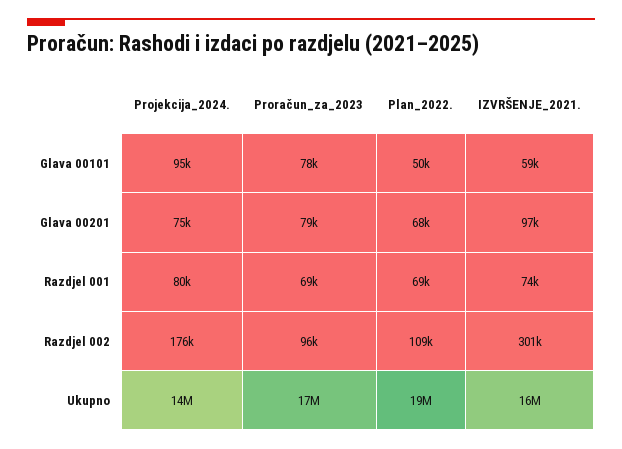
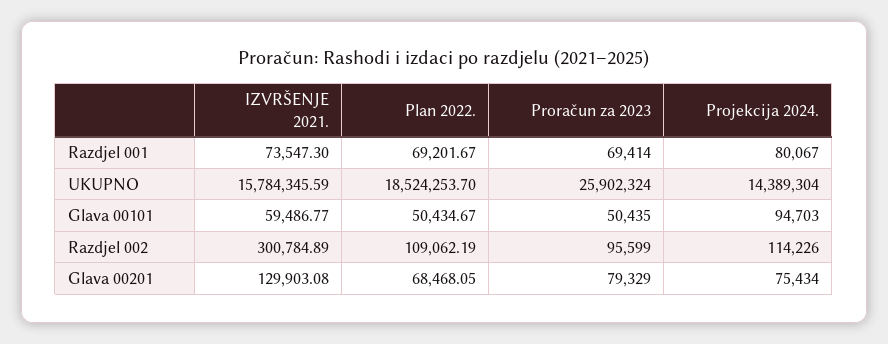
  {
    "Projekcija_2024.": {
      "Glava 00101": 94703,
      "Glava 00201": 75434,
      "Razdjel 001": 80067,
-     "Razdjel 002": 176000,
+     "Razdjel 002": 114226,
      "Ukupno": 14389304
    },
    "Proračun_za_2023": {
-     "Glava 00101": 78000,
+     "Glava 00101": 50435,
      "Glava 00201": 79329,
      "Razdjel 001": 69414,
      "Razdjel 002": 95599,
-     "Ukupno": 17000000
+     "Ukupno": 25902324
    },
    "Plan_2022.": {
      "Glava 00101": 50434.67,
      "Glava 00201": 68468.05,
      "Razdjel 001": 69201.67,
      "Razdjel 002": 109062.19,
      "Ukupno": 18524253.7
    },
    "IZVRŠENJE_2021.": {
      "Glava 00101": 59486.77,
-     "Glava 00201": 97000,
+     "Glava 00201": 129903.08,
      "Razdjel 001": 73547.3,
      "Razdjel 002": 300784.89,
      "Ukupno": 15784345.59
    }
  }

